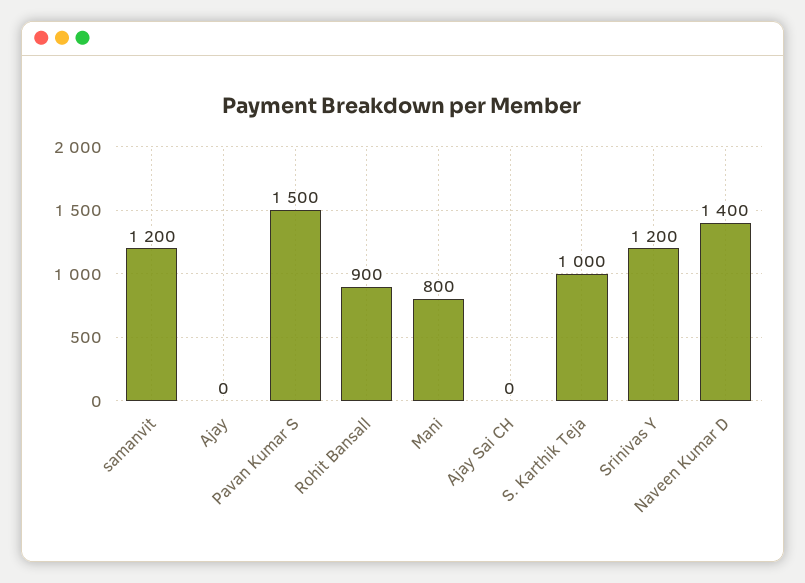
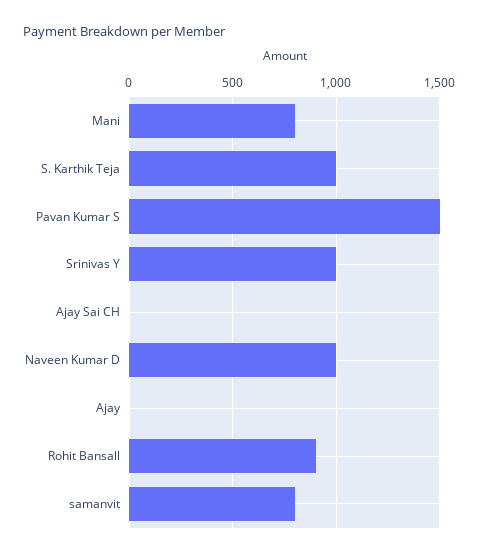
  {
-   "samanvit": 1200,
+   "samanvit": 800,
    "Ajay": 0,
    "Pavan Kumar S": 1500,
    "Rohit Bansall": 900,
    "Mani": 800,
    "Ajay Sai CH": 0,
    "S. Karthik Teja": 1000,
-   "Srinivas Y": 1200,
+   "Srinivas Y": 1000,
-   "Naveen Kumar D": 1400
+   "Naveen Kumar D": 1000
  }

